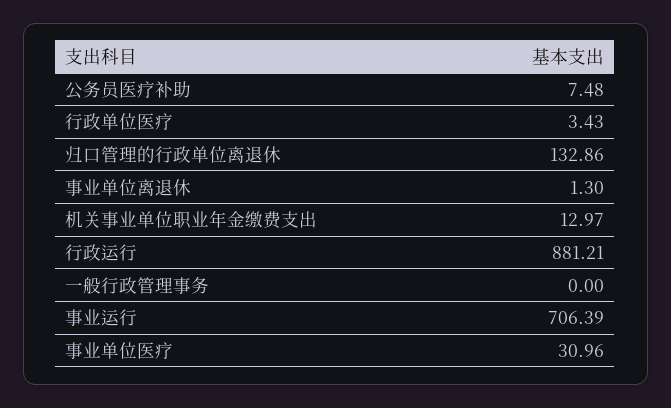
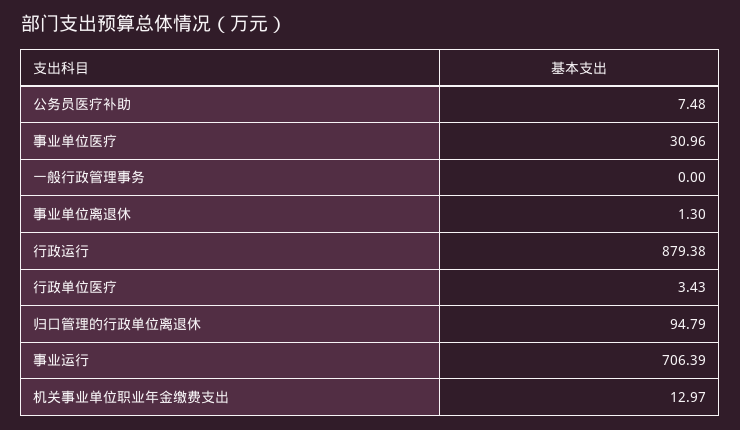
  {
    "公务员医疗补助": 7.48,
    "行政单位医疗": 3.43,
-   "归口管理的行政单位离退休": 132.86,
+   "归口管理的行政单位离退休": 94.79,
    "事业单位离退休": 1.3,
    "机关事业单位职业年金缴费支出": 12.97,
-   "行政运行": 881.21,
+   "行政运行": 879.38,
    "一般行政管理事务": 0,
    "事业运行": 706.39,
    "事业单位医疗": 30.96
  }

